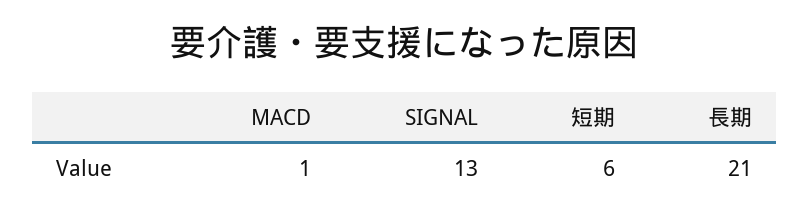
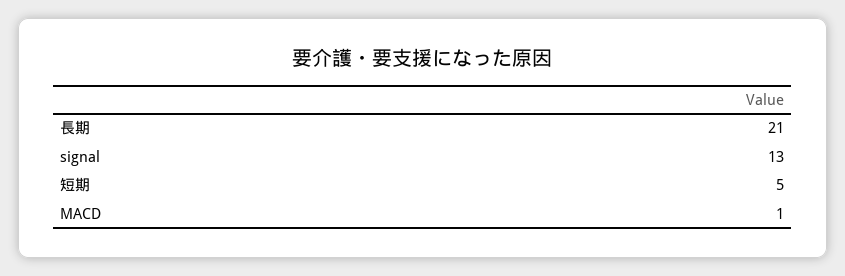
  {
    "MACD": 1,
    "SIGNAL": 13,
-   "短期": 6,
+   "短期": 5,
    "長期": 21
  }

